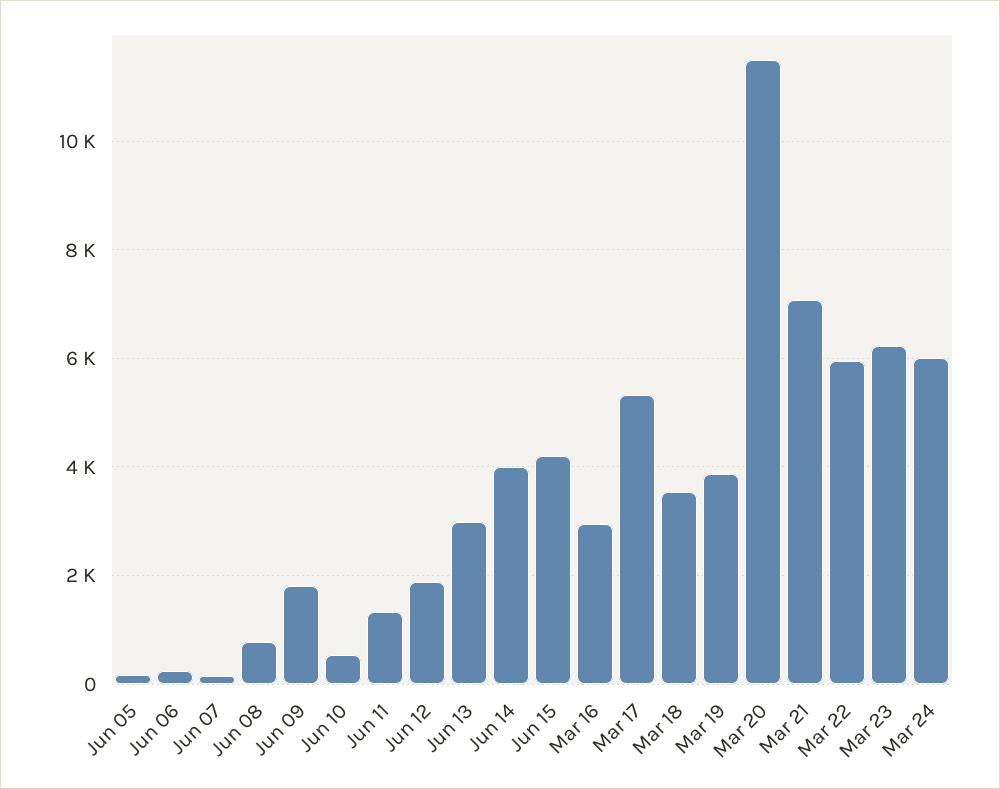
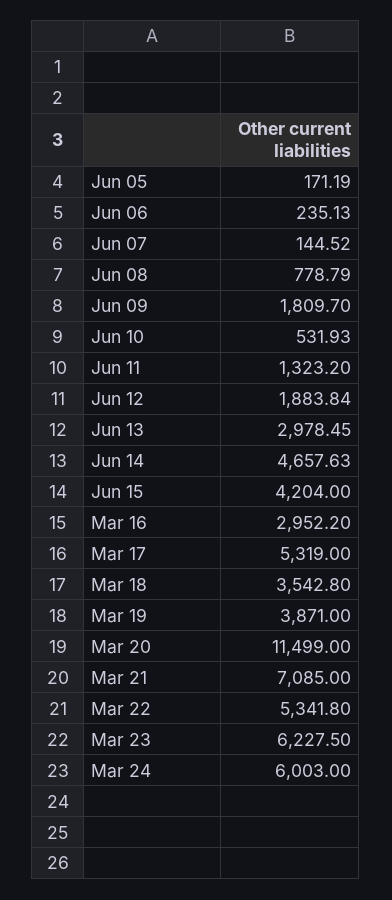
  {
    "Jun 05": 171.19,
    "Jun 06": 235.13,
    "Jun 07": 144.52,
    "Jun 08": 778.79,
    "Jun 09": 1809.7,
    "Jun 10": 531.93,
    "Jun 11": 1323.2,
    "Jun 12": 1883.84,
    "Jun 13": 2978.45,
-   "Jun 14": 4000,
+   "Jun 14": 4657.63,
    "Jun 15": 4204,
    "Mar 16": 2952.2,
    "Mar 17": 5319,
    "Mar 18": 3542.8,
    "Mar 19": 3871,
    "Mar 20": 11499,
    "Mar 21": 7085,
-   "Mar 22": 6000,
+   "Mar 22": 5341.8,
    "Mar 23": 6227.5,
    "Mar 24": 6003
  }

